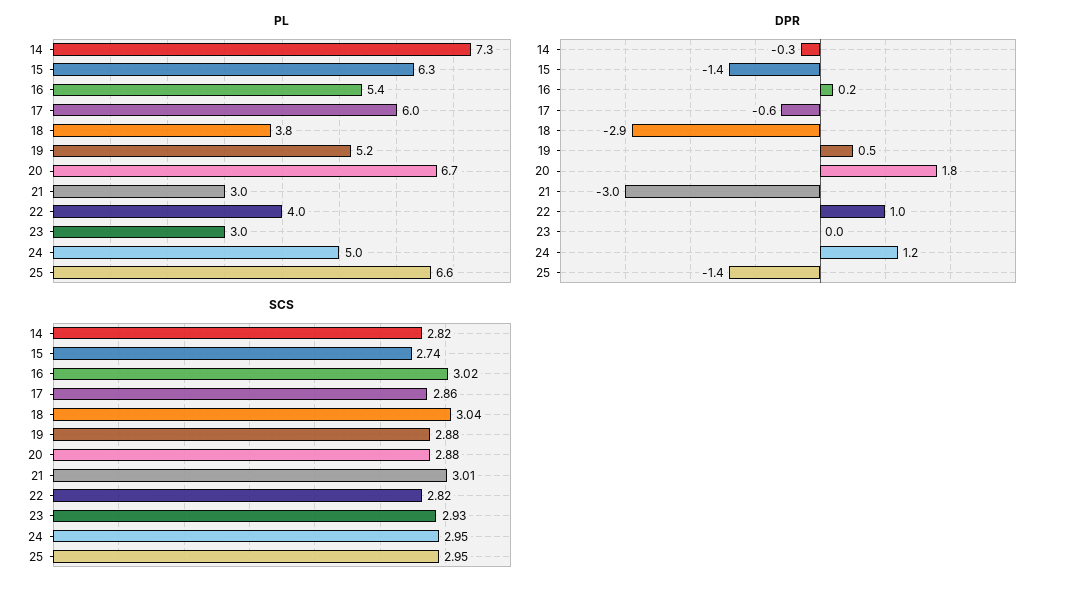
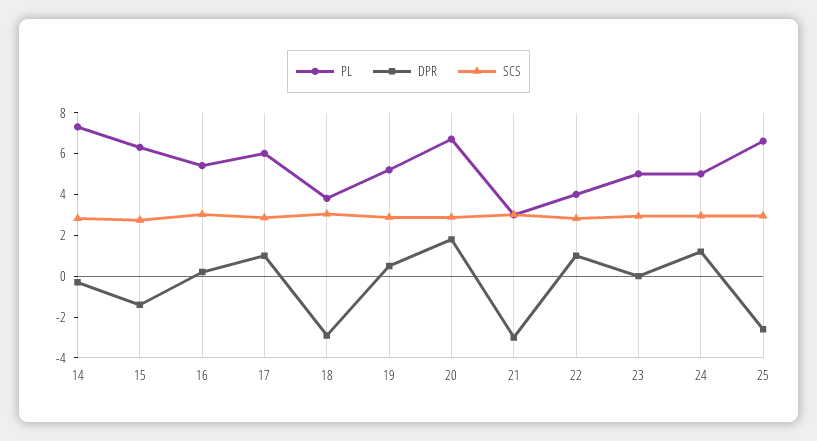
  {
    "PL": {
      "14": 7.3,
      "15": 6.3,
      "16": 5.4,
      "17": 6,
      "18": 3.8,
      "19": 5.2,
      "20": 6.7,
      "21": 3,
      "22": 4,
-     "23": 3,
+     "23": 5,
      "24": 5,
      "25": 6.6
    },
    "DPR": {
      "14": -0.3,
      "15": -1.4,
      "16": 0.2,
-     "17": -0.6,
+     "17": 1,
      "18": -2.9,
      "19": 0.5,
      "20": 1.8,
      "21": -3,
      "22": 1,
      "23": 0,
      "24": 1.2,
-     "25": -1.4
+     "25": -2.5
    },
    "SCS": {
      "14": 2.82,
      "15": 2.74,
      "16": 3.02,
      "17": 2.86,
      "18": 3.04,
      "19": 2.88,
      "20": 2.88,
      "21": 3.01,
      "22": 2.82,
      "23": 2.93,
      "24": 2.95,
      "25": 2.95
    }
  }

